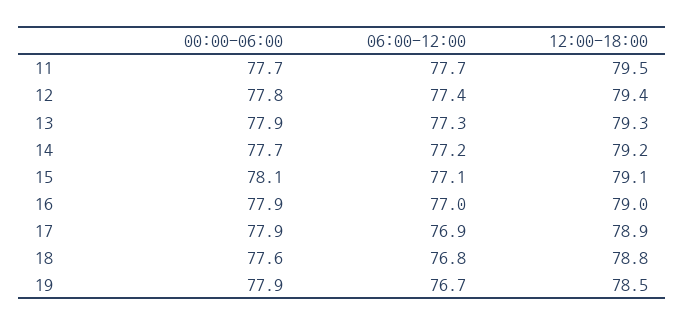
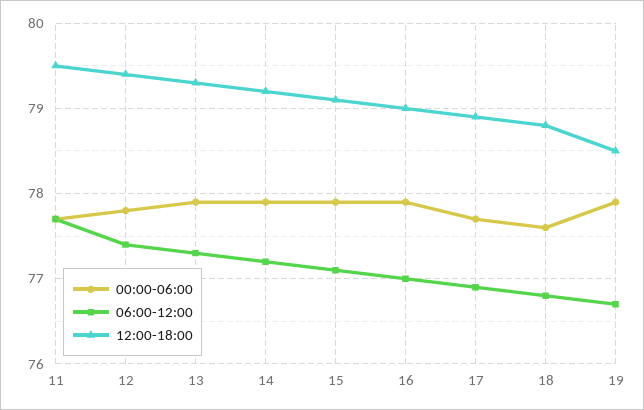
  {
    "00:00-06:00": {
      "11": 77.7,
      "12": 77.8,
      "13": 77.9,
-     "14": 77.7,
+     "14": 77.9,
-     "15": 78.1,
+     "15": 77.9,
      "16": 77.9,
-     "17": 77.9,
+     "17": 77.7,
      "18": 77.6,
      "19": 77.9
    },
    "06:00-12:00": {
      "11": 77.7,
      "12": 77.4,
      "13": 77.3,
      "14": 77.2,
      "15": 77.1,
      "16": 77,
      "17": 76.9,
      "18": 76.8,
      "19": 76.7
    },
    "12:00-18:00": {
      "11": 79.5,
      "12": 79.4,
      "13": 79.3,
      "14": 79.2,
      "15": 79.1,
      "16": 79,
      "17": 78.9,
      "18": 78.8,
      "19": 78.5
    }
  }

